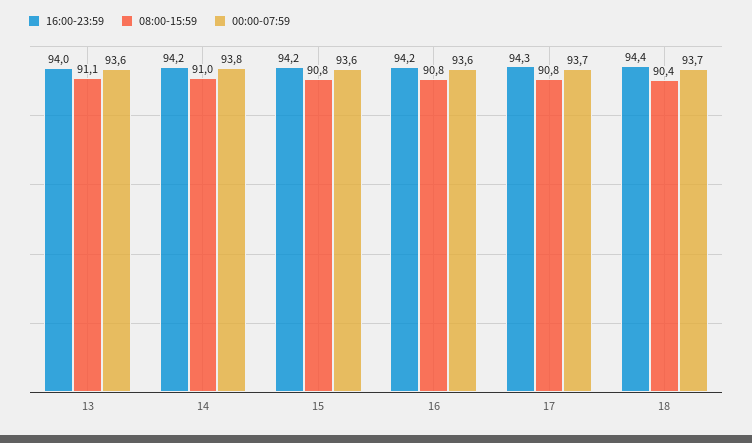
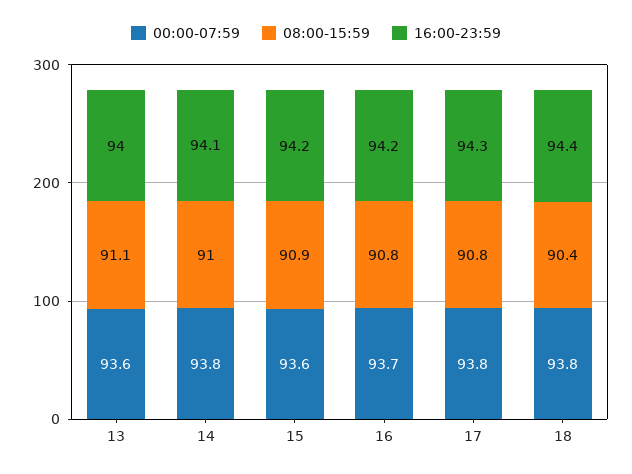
  {
    "16:00-23:59": {
      "13": 94,
-     "14": 94.2,
+     "14": 94.1,
      "15": 94.2,
      "16": 94.2,
      "17": 94.3,
      "18": 94.4
    },
    "08:00-15:59": {
      "13": 91.1,
      "14": 91,
-     "15": 90.8,
+     "15": 90.9,
      "16": 90.8,
      "17": 90.8,
      "18": 90.4
    },
    "00:00-07:59": {
      "13": 93.6,
      "14": 93.8,
      "15": 93.6,
-     "16": 93.6,
+     "16": 93.7,
-     "17": 93.7,
+     "17": 93.8,
-     "18": 93.7
+     "18": 93.8
    }
  }

